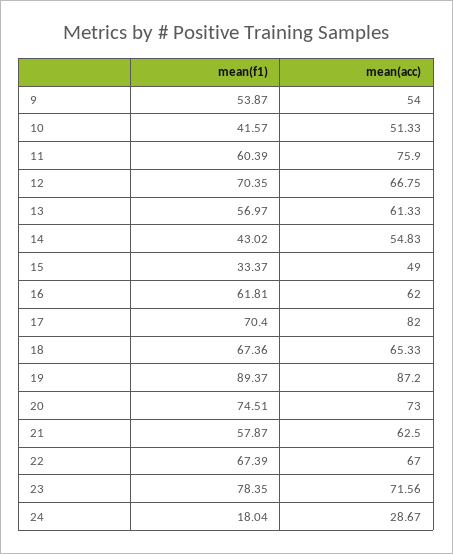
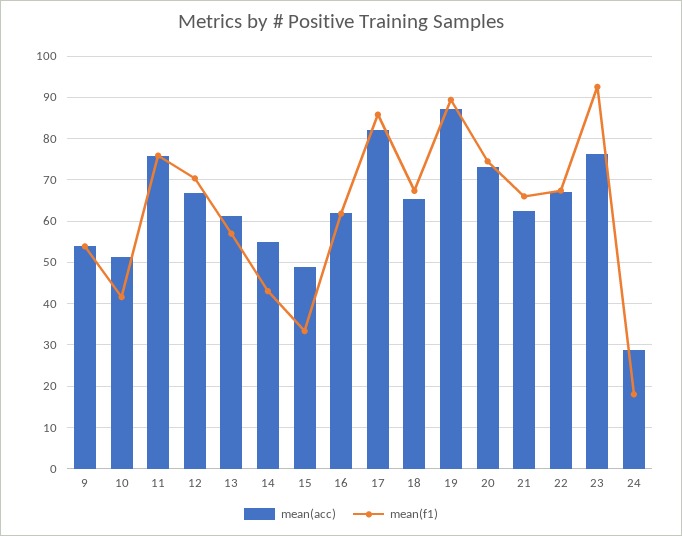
  {
    "mean(f1)": {
      "9": 53.87,
      "10": 41.57,
-     "11": 60.39,
+     "11": 76,
      "12": 70.35,
      "13": 56.97,
      "14": 43.02,
      "15": 33.37,
      "16": 61.81,
-     "17": 70.4,
+     "17": 86,
      "18": 67.36,
      "19": 89.37,
      "20": 74.51,
-     "21": 57.87,
+     "21": 66,
      "22": 67.39,
-     "23": 78.35,
+     "23": 92,
      "24": 18.04
    },
    "mean(acc)": {
      "9": 54,
      "10": 51.33,
      "11": 75.9,
      "12": 66.75,
      "13": 61.33,
      "14": 54.83,
      "15": 49,
      "16": 62,
      "17": 82,
      "18": 65.33,
      "19": 87.2,
      "20": 73,
      "21": 62.5,
      "22": 67,
-     "23": 71.56,
+     "23": 76,
      "24": 28.67
    }
  }

